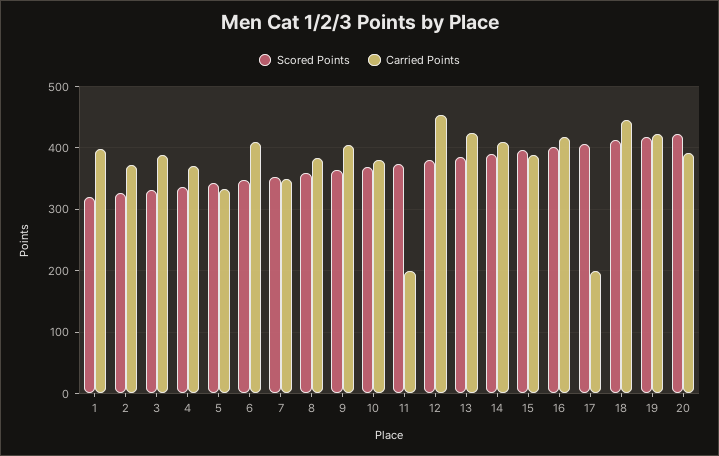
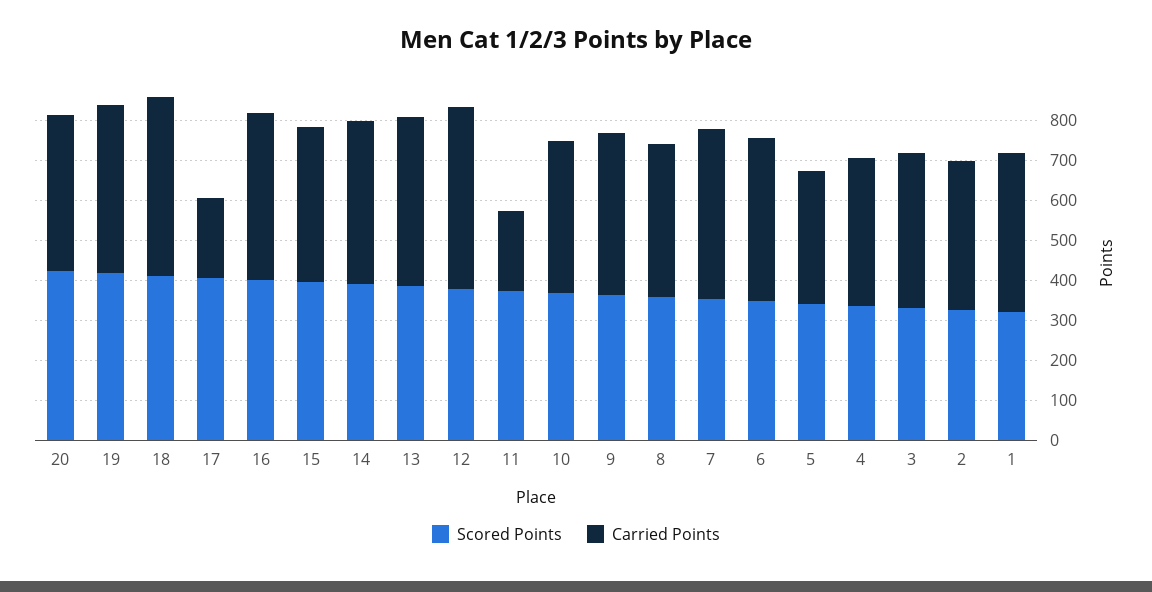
  {
    "Scored Points": {
      "1": 320,
      "2": 330,
      "3": 330,
      "4": 340,
      "5": 340,
      "6": 350,
      "7": 350,
      "8": 360,
      "9": 360,
      "10": 370,
      "11": 370,
      "12": 380,
      "13": 390,
      "14": 390,
      "15": 400,
      "16": 400,
      "17": 410,
      "18": 410,
      "19": 420,
      "20": 420
    },
    "Carried Points": {
      "1": 400,
      "2": 370,
      "3": 390,
      "4": 370,
      "5": 330,
      "6": 410,
-     "7": 350,
+     "7": 425,
      "8": 380,
      "9": 400,
      "10": 380,
      "11": 200,
      "12": 450,
      "13": 420,
      "14": 410,
      "15": 390,
      "16": 420,
      "17": 200,
      "18": 450,
      "19": 420,
      "20": 390
    }
  }

